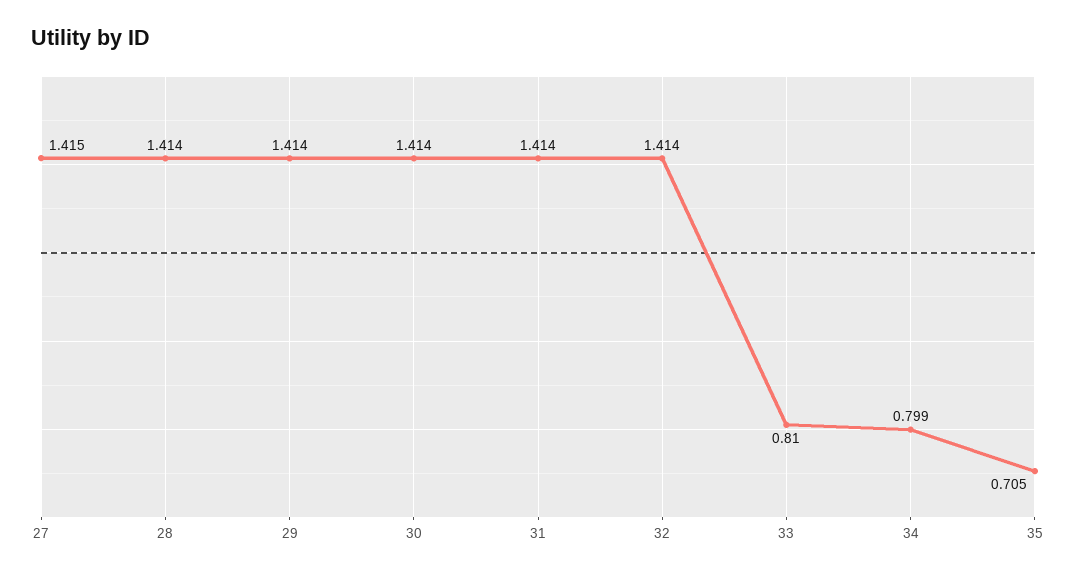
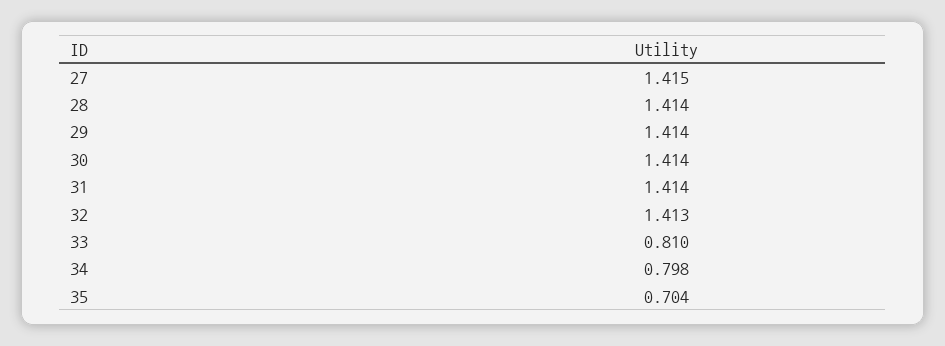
  {
    "27": 1.415,
    "28": 1.414,
    "29": 1.414,
    "30": 1.414,
    "31": 1.414,
-   "32": 1.414,
+   "32": 1.413,
    "33": 0.81,
-   "34": 0.799,
+   "34": 0.798,
-   "35": 0.705
+   "35": 0.704
  }

